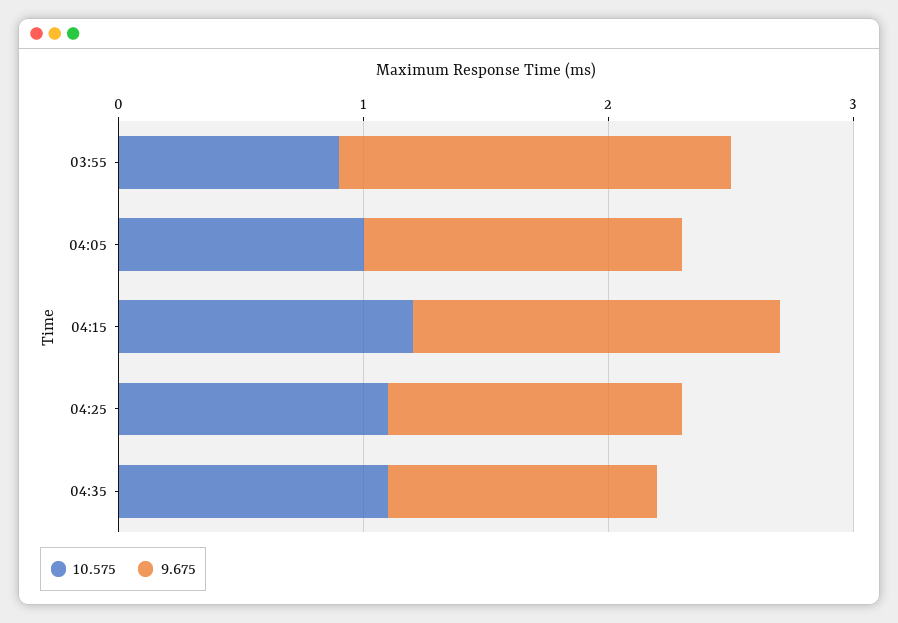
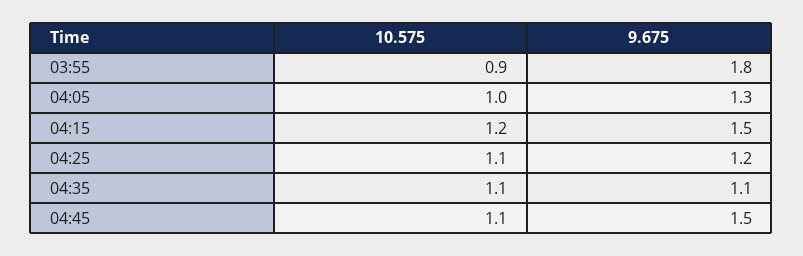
  {
    "10.575": {
      "03:55": 0.9,
      "04:05": 1,
      "04:15": 1.2,
      "04:25": 1.1,
-     "04:35": 1.1
+     "04:35": 1.1,
+     "04:45": 1.1
    },
    "9.675": {
-     "03:55": 1.6,
+     "03:55": 1.8,
      "04:05": 1.3,
      "04:15": 1.5,
      "04:25": 1.2,
-     "04:35": 1.1
+     "04:35": 1.1,
+     "04:45": 1.5
    }
  }

